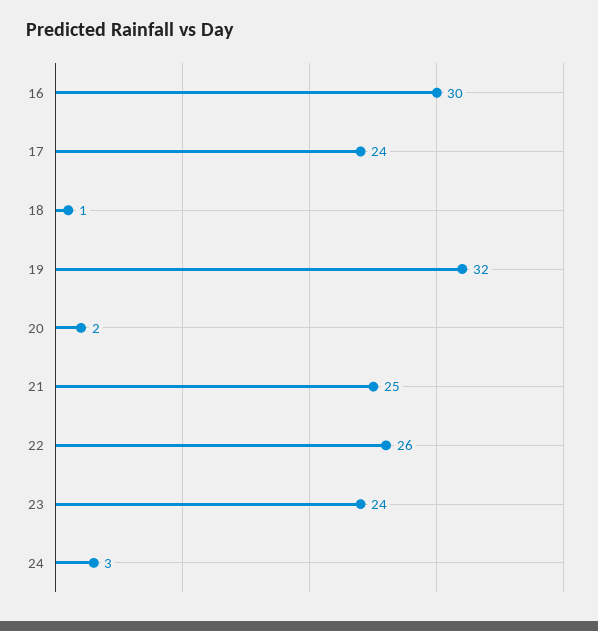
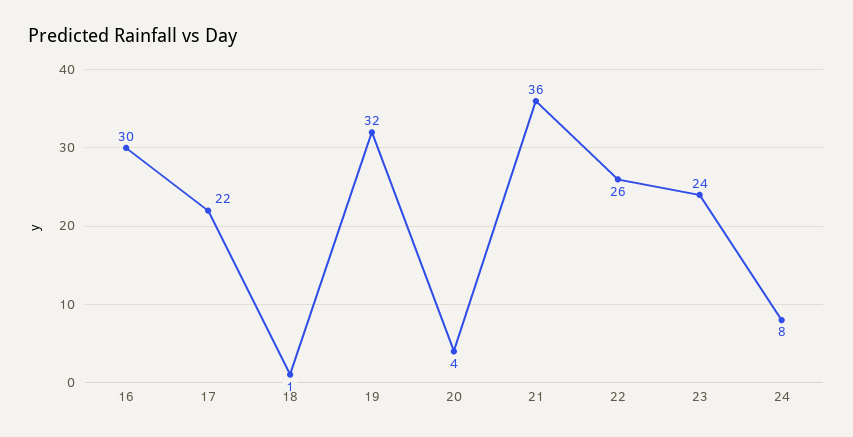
  {
    "16": 30,
-   "17": 24,
+   "17": 22,
    "18": 1,
    "19": 32,
-   "20": 2,
+   "20": 4,
-   "21": 25,
+   "21": 36,
    "22": 26,
    "23": 24,
-   "24": 3
+   "24": 8
  }

